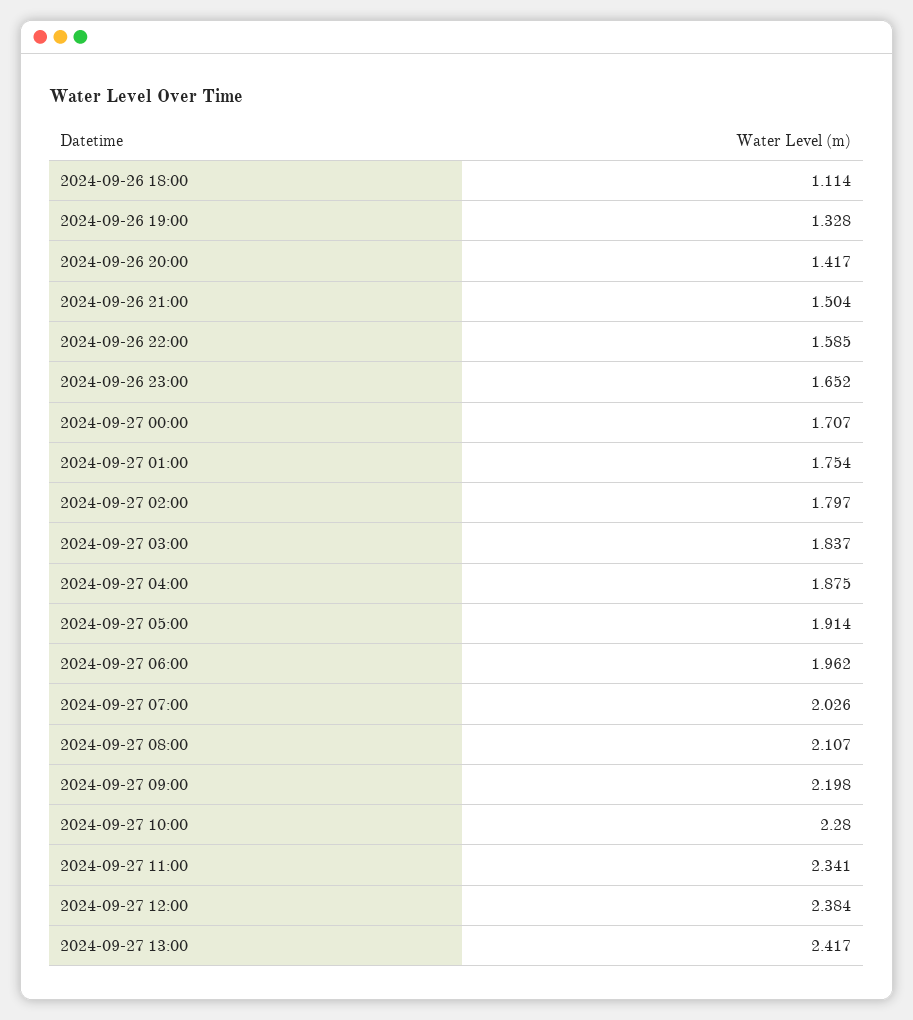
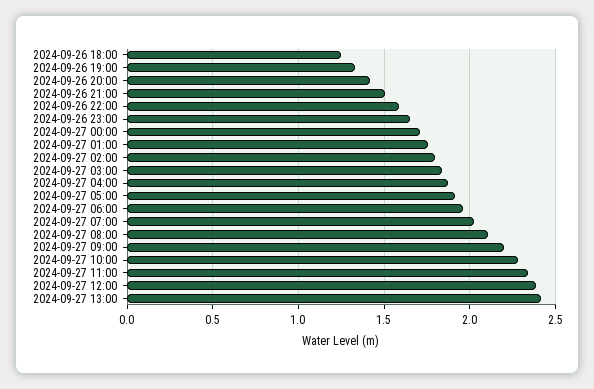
  {
-   "2024-09-26 18:00": 1.114,
+   "2024-09-26 18:00": 1.25,
    "2024-09-26 19:00": 1.328,
    "2024-09-26 20:00": 1.417,
    "2024-09-26 21:00": 1.504,
    "2024-09-26 22:00": 1.585,
    "2024-09-26 23:00": 1.652,
    "2024-09-27 00:00": 1.707,
    "2024-09-27 01:00": 1.754,
    "2024-09-27 02:00": 1.797,
    "2024-09-27 03:00": 1.837,
    "2024-09-27 04:00": 1.875,
    "2024-09-27 05:00": 1.914,
    "2024-09-27 06:00": 1.962,
    "2024-09-27 07:00": 2.026,
    "2024-09-27 08:00": 2.107,
    "2024-09-27 09:00": 2.198,
    "2024-09-27 10:00": 2.28,
    "2024-09-27 11:00": 2.341,
    "2024-09-27 12:00": 2.384,
    "2024-09-27 13:00": 2.417
  }

